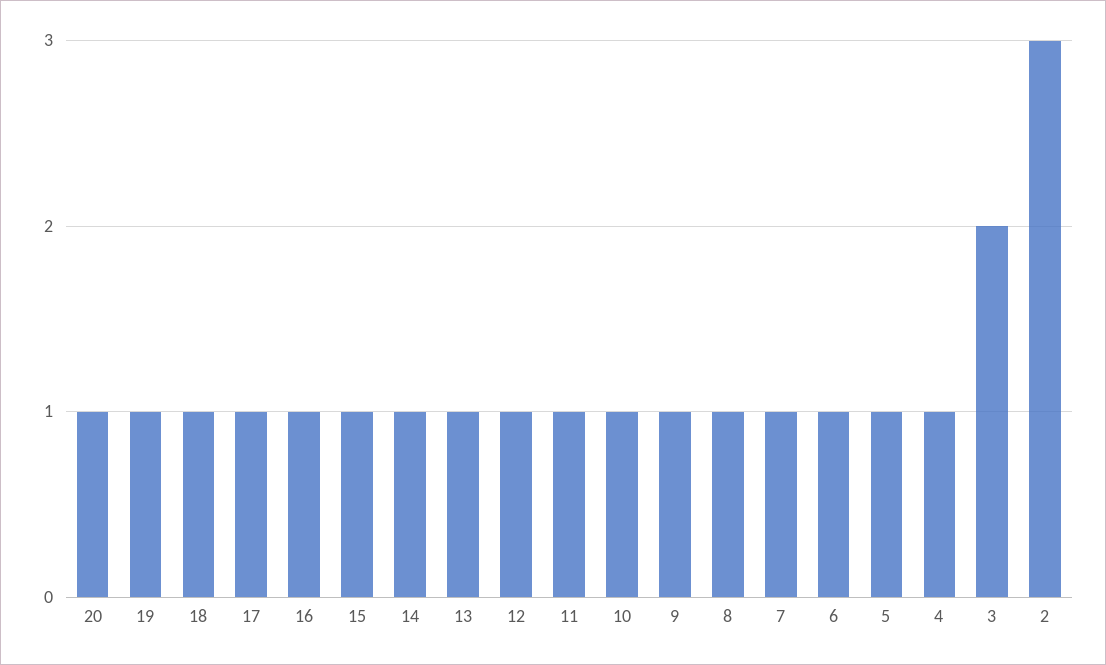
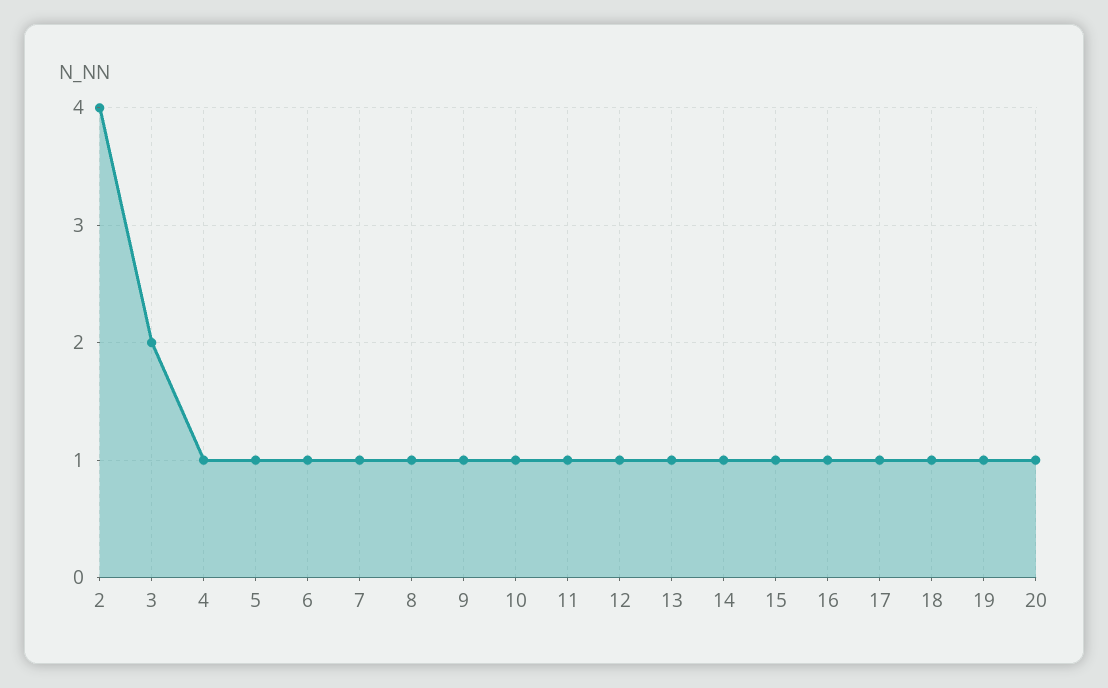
  {
    "20": 1,
    "19": 1,
    "18": 1,
    "17": 1,
    "16": 1,
    "15": 1,
    "14": 1,
    "13": 1,
    "12": 1,
    "11": 1,
    "10": 1,
    "9": 1,
    "8": 1,
    "7": 1,
    "6": 1,
    "5": 1,
    "4": 1,
    "3": 2,
-   "2": 3
+   "2": 4
  }

